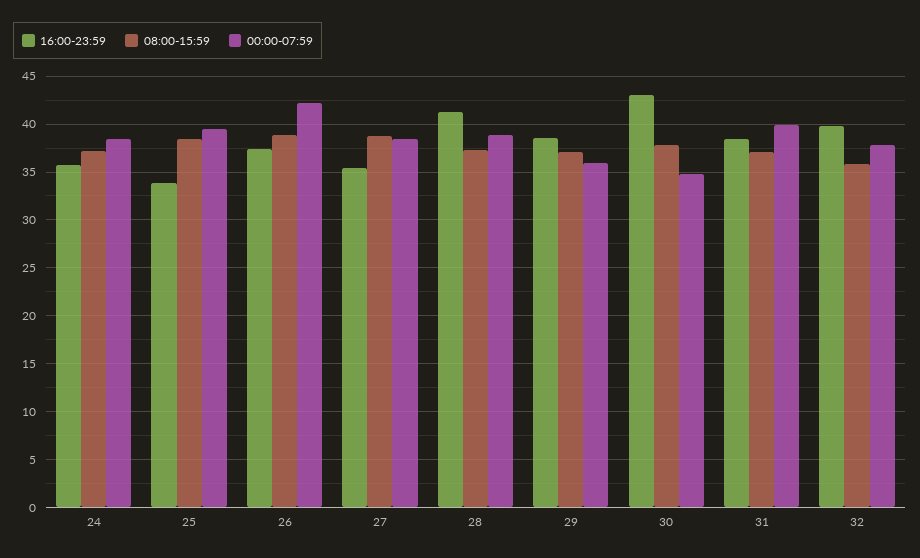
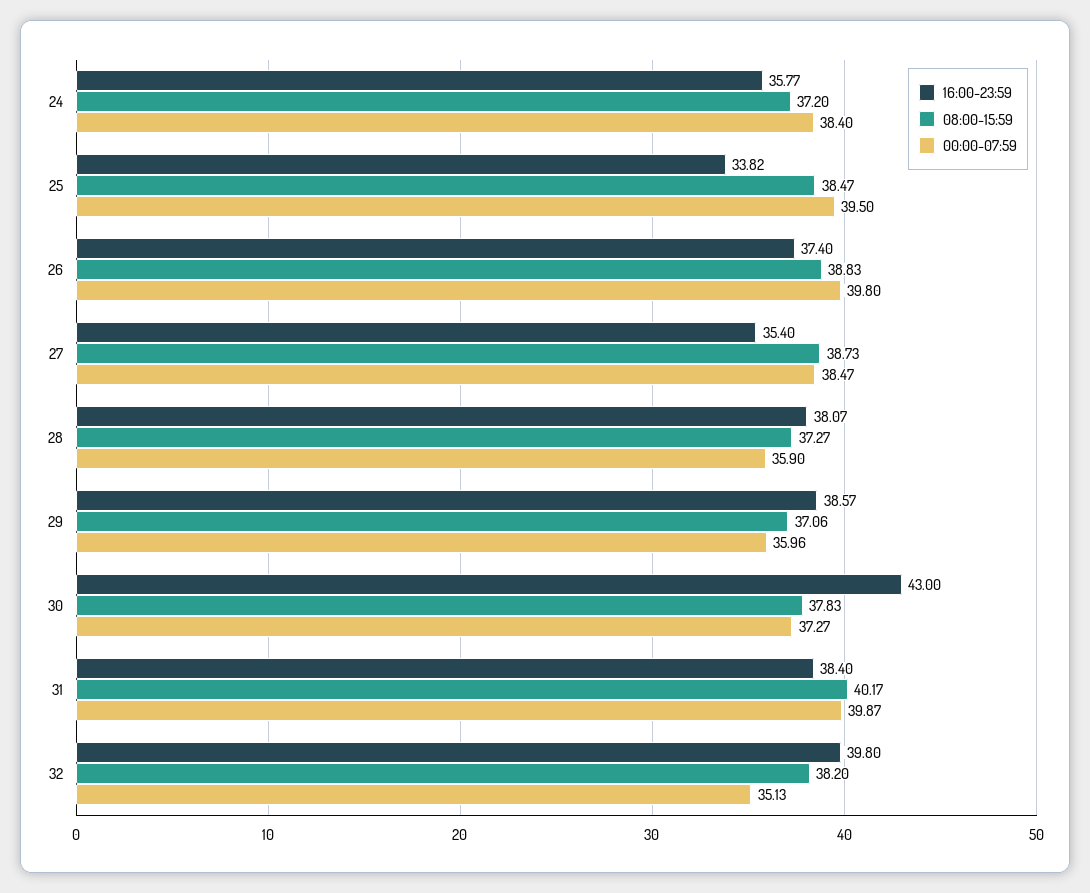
  {
    "16:00-23:59": {
      "24": 35.77,
      "25": 33.82,
      "26": 37.4,
      "27": 35.4,
-     "28": 41,
+     "28": 38.07,
      "29": 38.57,
      "30": 43,
      "31": 38.4,
      "32": 39.8
    },
    "08:00-15:59": {
      "24": 37.2,
      "25": 38.47,
      "26": 38.83,
      "27": 38.73,
      "28": 37.27,
      "29": 37.06,
      "30": 37.83,
-     "31": 37,
+     "31": 40.17,
-     "32": 36
+     "32": 38.2
    },
    "00:00-07:59": {
      "24": 38.4,
      "25": 39.5,
-     "26": 42,
+     "26": 39.8,
      "27": 38.47,
-     "28": 39,
+     "28": 35.9,
      "29": 35.96,
-     "30": 35,
+     "30": 37.27,
      "31": 39.87,
-     "32": 38
+     "32": 35.13
    }
  }

